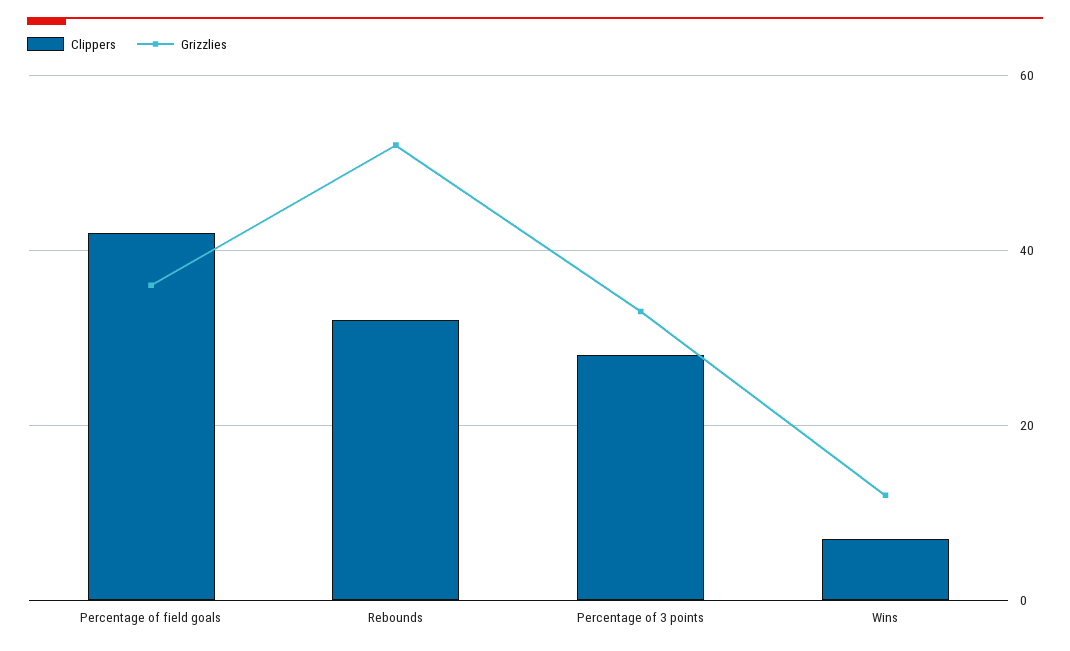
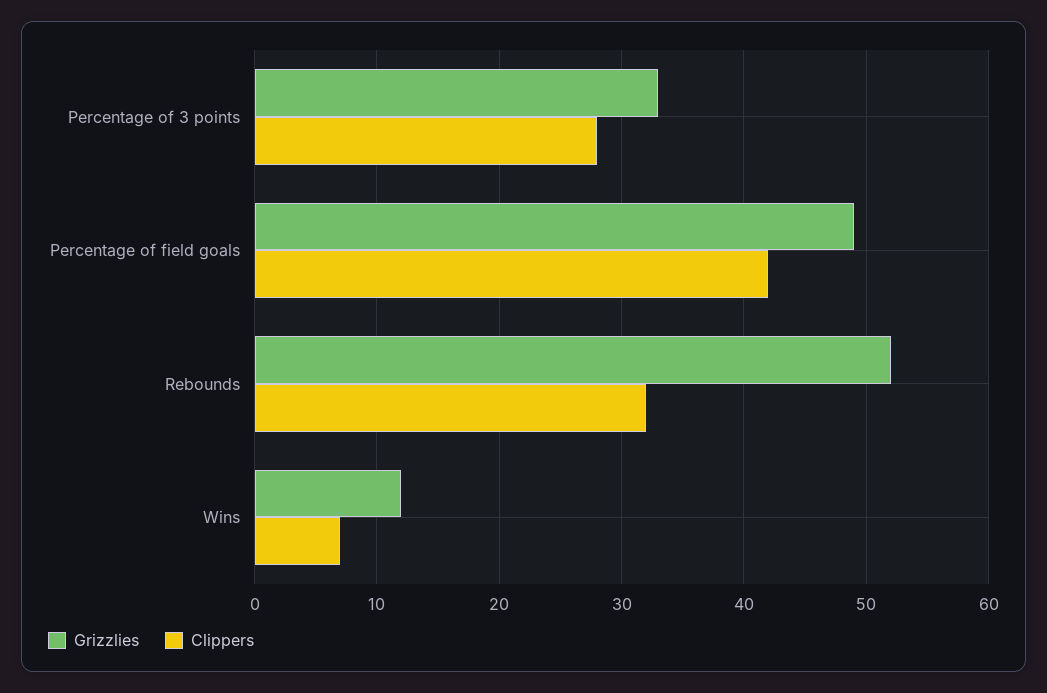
  {
    "Clippers": {
      "Percentage of field goals": 42,
      "Rebounds": 32,
      "Percentage of 3 points": 28,
      "Wins": 7
    },
    "Grizzlies": {
-     "Percentage of field goals": 35,
+     "Percentage of field goals": 49,
      "Rebounds": 52,
      "Percentage of 3 points": 33,
      "Wins": 12
    }
  }

